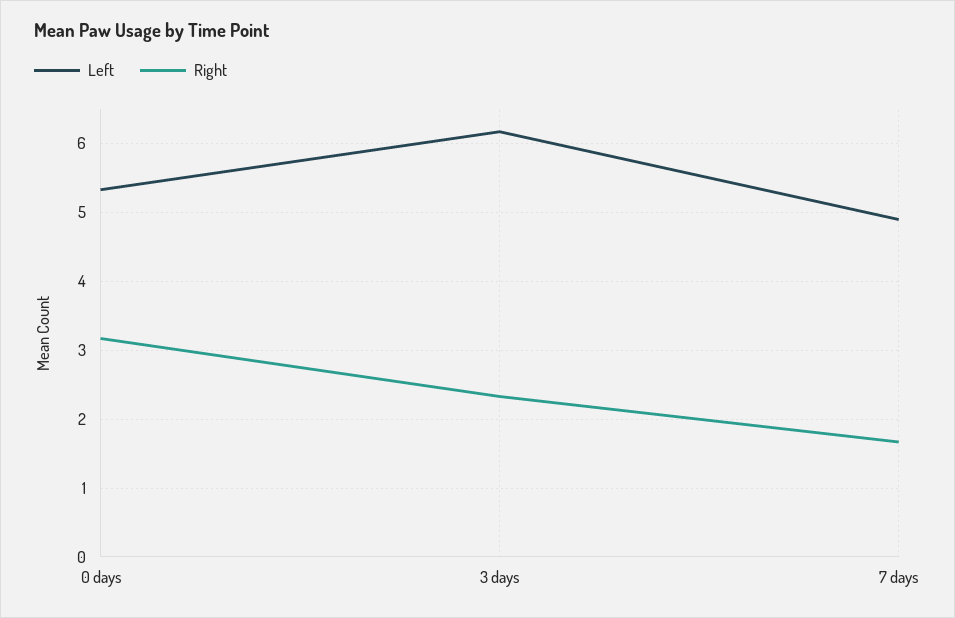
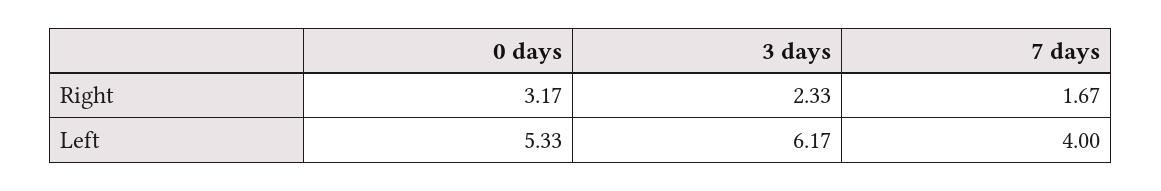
  {
    "Left": {
      "0 days": 5.33,
      "3 days": 6.17,
-     "7 days": 4.9
+     "7 days": 4
    },
    "Right": {
      "0 days": 3.17,
      "3 days": 2.33,
      "7 days": 1.67
    }
  }

